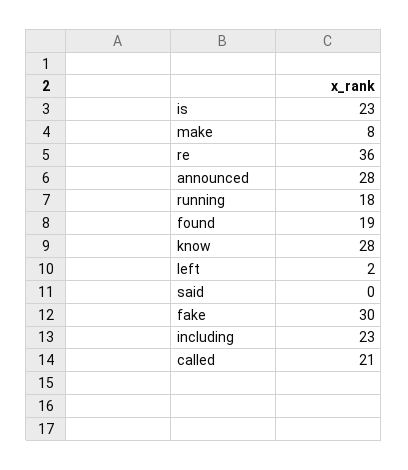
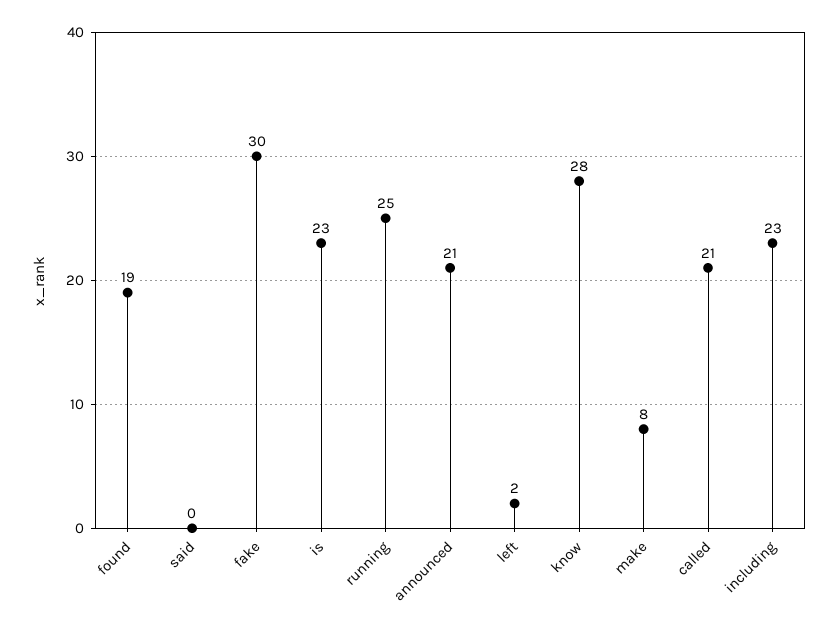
  {
    "is": 23,
    "make": 8,
-   "re": 36,
-   "announced": 28,
+   "announced": 21,
-   "running": 18,
+   "running": 25,
    "found": 19,
    "know": 28,
    "left": 2,
    "said": 0,
    "fake": 30,
    "including": 23,
    "called": 21
  }

